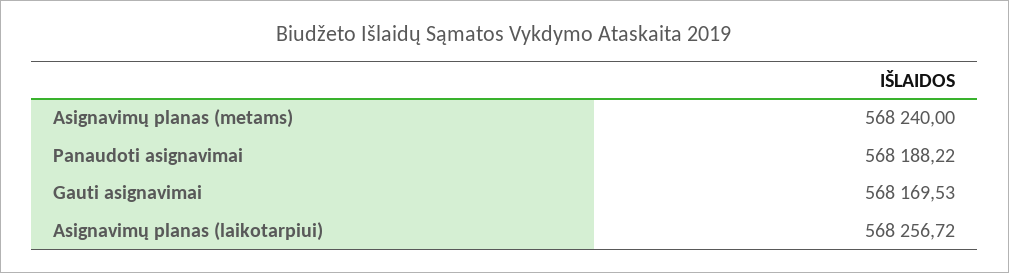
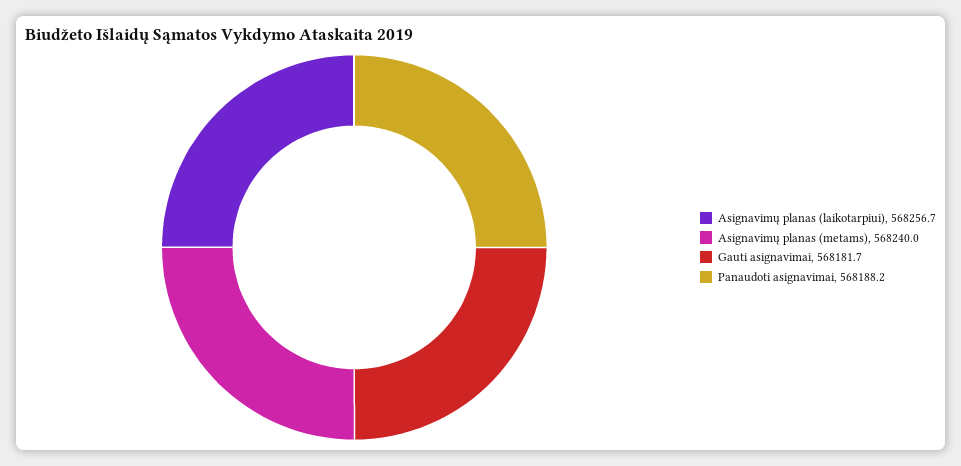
  {
    "Asignavimų planas (metams)": 568240,
    "Panaudoti asignavimai": 568188.22,
-   "Gauti asignavimai": 568169.53,
+   "Gauti asignavimai": 568181.7,
    "Asignavimų planas (laikotarpiui)": 568256.72
  }

